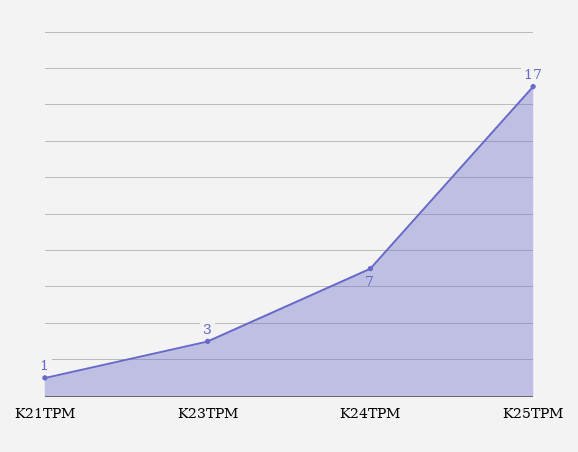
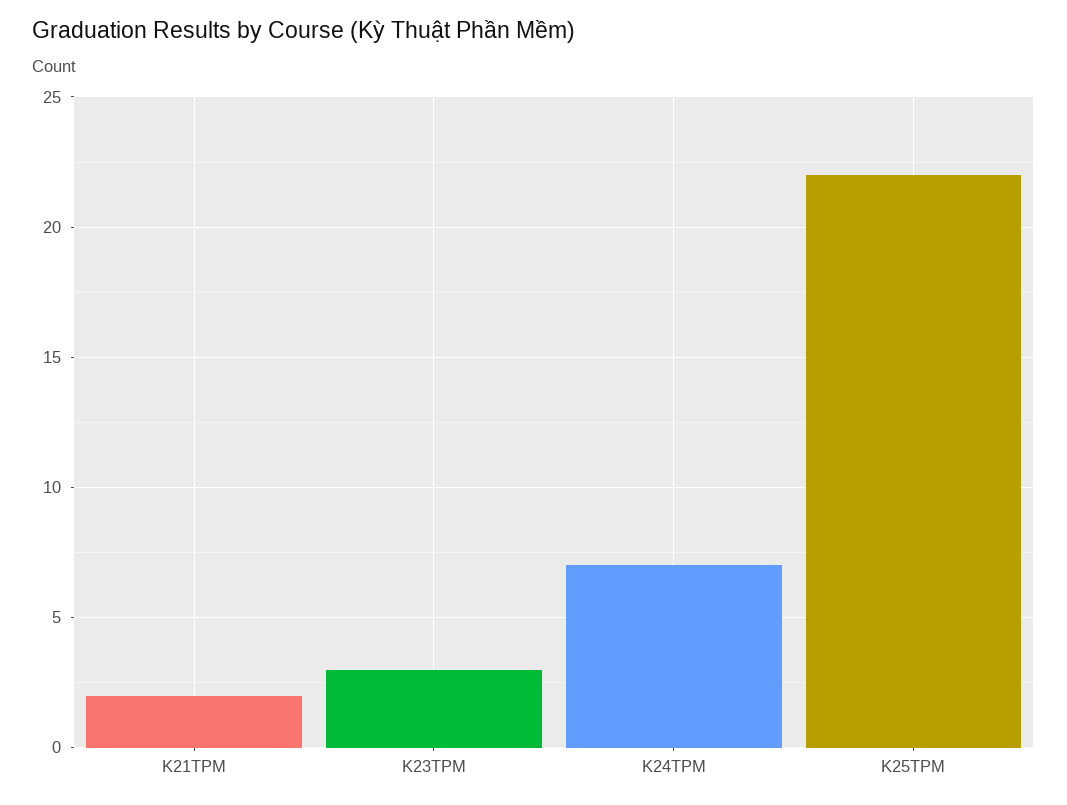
  {
-   "K21TPM": 1,
+   "K21TPM": 2,
    "K23TPM": 3,
    "K24TPM": 7,
-   "K25TPM": 17
+   "K25TPM": 22
  }

